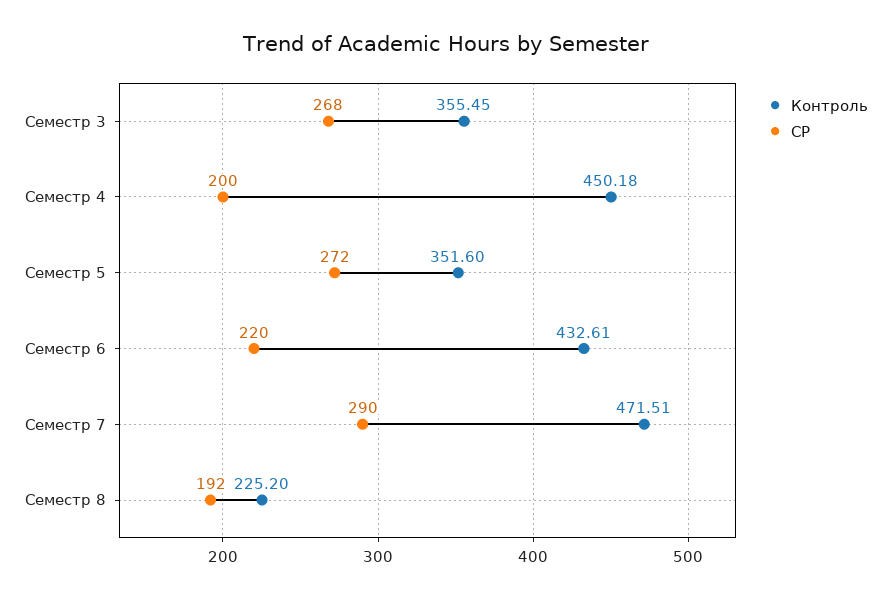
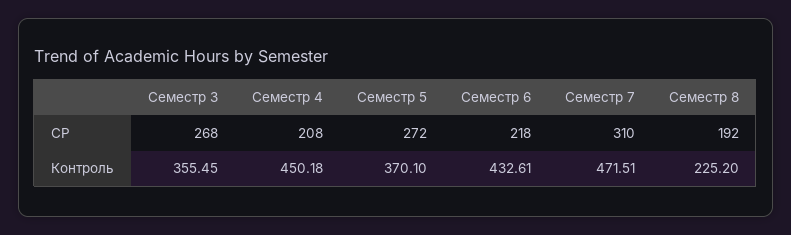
  {
    "Контроль": {
      "Семестр 3": 355.45,
      "Семестр 4": 450.18,
-     "Семестр 5": 351.6,
+     "Семестр 5": 370.1,
      "Семестр 6": 432.61,
      "Семестр 7": 471.51,
      "Семестр 8": 225.2
    },
    "СР": {
      "Семестр 3": 268,
-     "Семестр 4": 200,
+     "Семестр 4": 208,
      "Семестр 5": 272,
-     "Семестр 6": 220,
+     "Семестр 6": 218,
-     "Семестр 7": 290,
+     "Семестр 7": 310,
      "Семестр 8": 192
    }
  }

